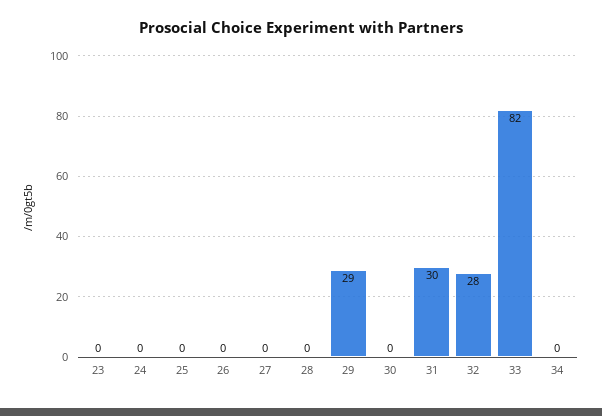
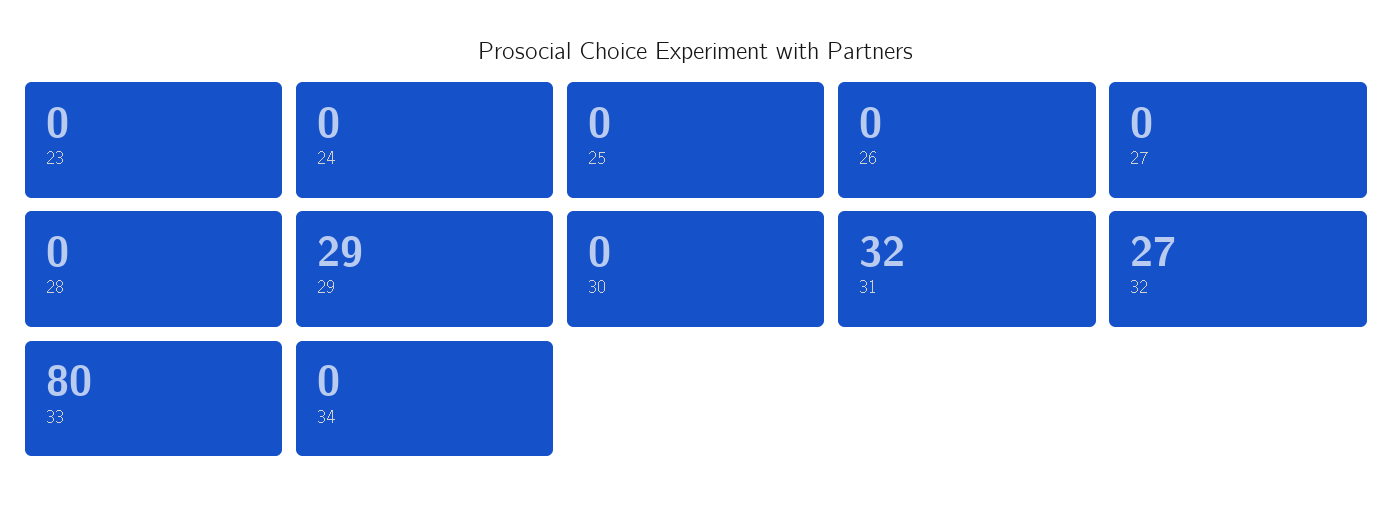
  {
    "23": 0,
    "24": 0,
    "25": 0,
    "26": 0,
    "27": 0,
    "28": 0,
    "29": 29,
    "30": 0,
-   "31": 30,
+   "31": 32,
-   "32": 28,
+   "32": 27,
-   "33": 82,
+   "33": 80,
    "34": 0
  }

